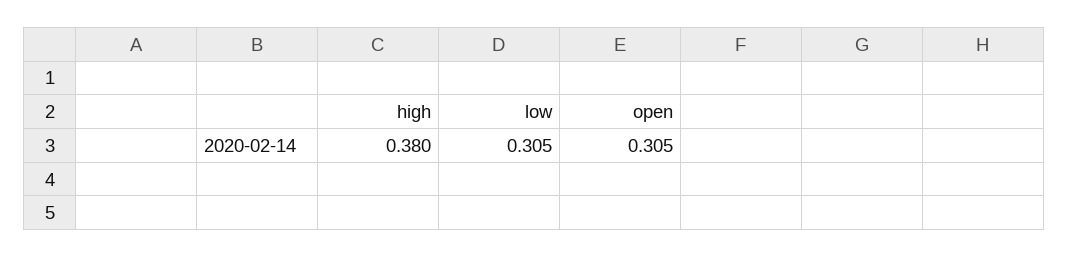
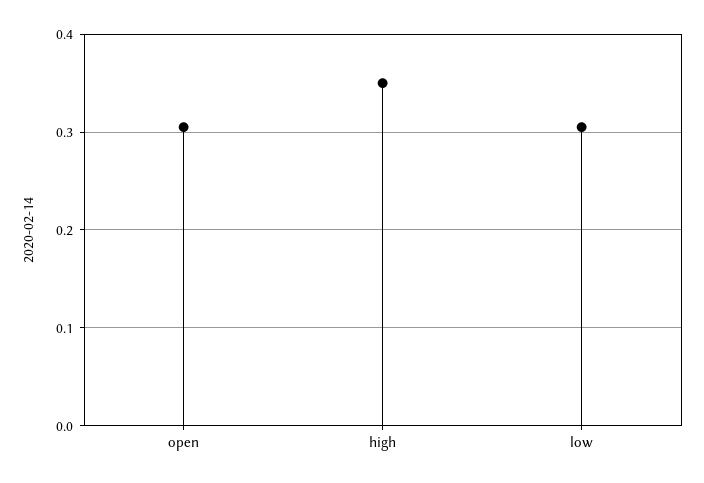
  {
-   "high": 0.38,
+   "high": 0.35,
    "low": 0.305,
    "open": 0.305
  }

